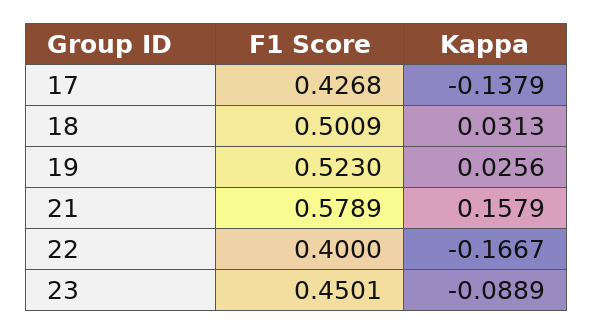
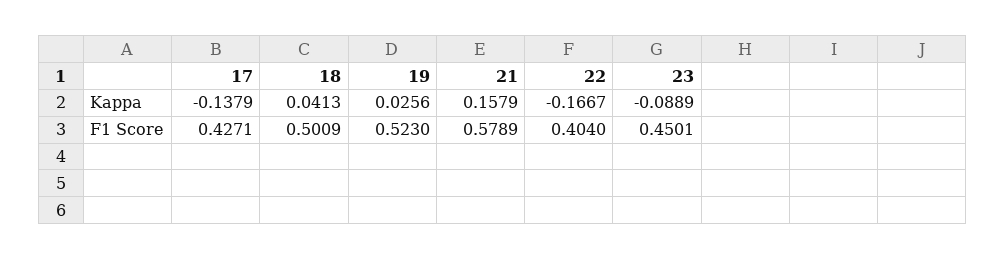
  {
    "F1 Score": {
-     "17": 0.4268,
+     "17": 0.4271,
      "18": 0.5009,
      "19": 0.523,
      "21": 0.5789,
-     "22": 0.4,
+     "22": 0.404,
      "23": 0.4501
    },
    "Kappa": {
      "17": -0.1379,
-     "18": 0.0313,
+     "18": 0.0413,
      "19": 0.0256,
      "21": 0.1579,
      "22": -0.1667,
      "23": -0.0889
    }
  }

